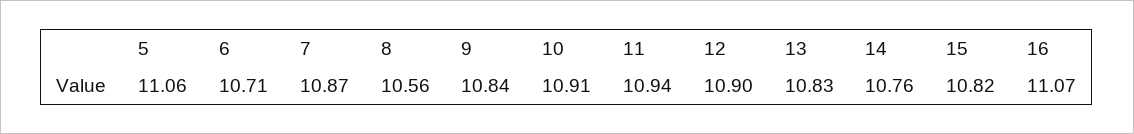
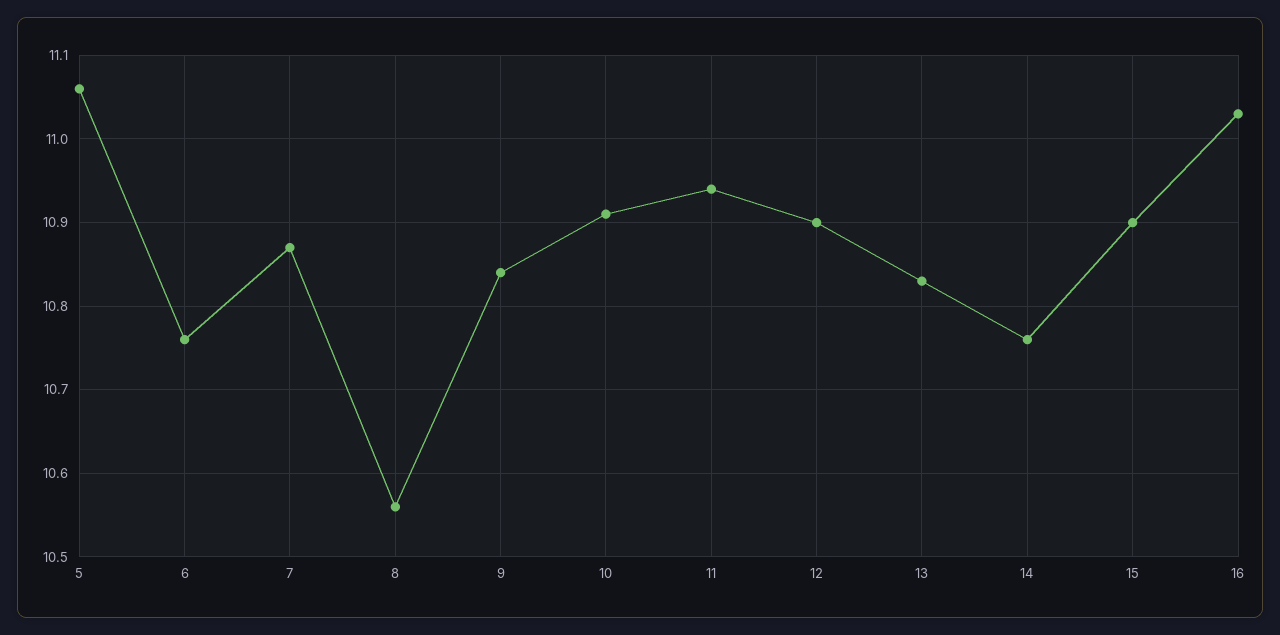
  {
    "5": 11.06,
-   "6": 10.71,
+   "6": 10.76,
    "7": 10.87,
    "8": 10.56,
    "9": 10.84,
    "10": 10.91,
    "11": 10.94,
    "12": 10.9,
    "13": 10.83,
    "14": 10.76,
-   "15": 10.82,
+   "15": 10.9,
-   "16": 11.07
+   "16": 11.03
  }

